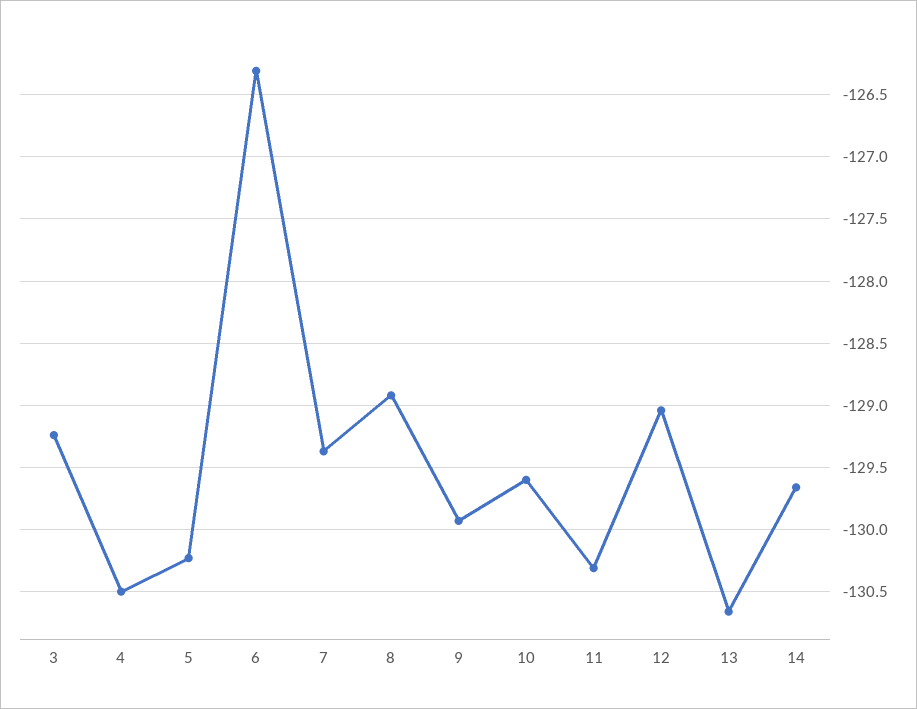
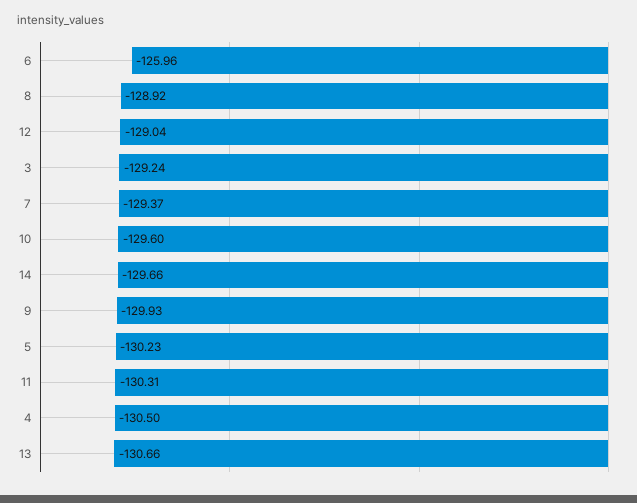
  {
    "3": -129.24,
    "4": -130.5,
    "5": -130.23,
-   "6": -126.3,
+   "6": -125.96,
    "7": -129.37,
    "8": -128.92,
    "9": -129.93,
    "10": -129.6,
    "11": -130.31,
    "12": -129.04,
    "13": -130.66,
    "14": -129.66
  }

